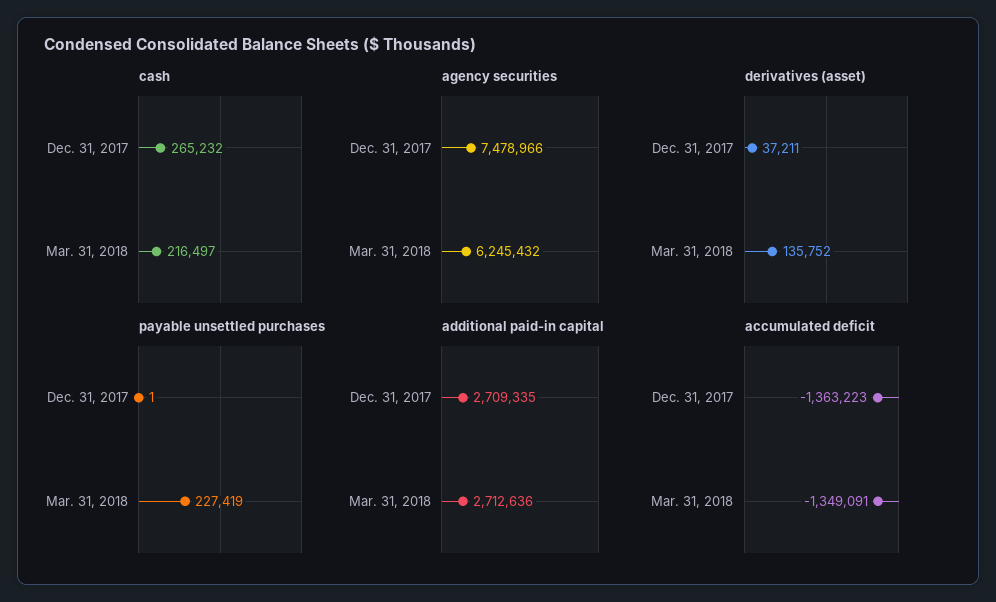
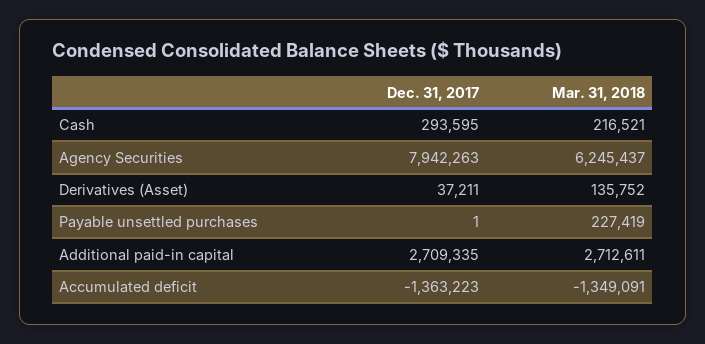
  {
    "cash": {
-     "Dec. 31, 2017": 265232,
+     "Dec. 31, 2017": 293595,
-     "Mar. 31, 2018": 216497
+     "Mar. 31, 2018": 216521
    },
    "agency securities": {
-     "Dec. 31, 2017": 7478966,
+     "Dec. 31, 2017": 7942263,
-     "Mar. 31, 2018": 6245432
+     "Mar. 31, 2018": 6245437
    },
    "derivatives (asset)": {
      "Dec. 31, 2017": 37211,
      "Mar. 31, 2018": 135752
    },
    "payable unsettled purchases": {
      "Dec. 31, 2017": 1,
      "Mar. 31, 2018": 227419
    },
    "additional paid-in capital": {
      "Dec. 31, 2017": 2709335,
-     "Mar. 31, 2018": 2712636
+     "Mar. 31, 2018": 2712611
    },
    "accumulated deficit": {
      "Dec. 31, 2017": -1363223,
      "Mar. 31, 2018": -1349091
    }
  }

